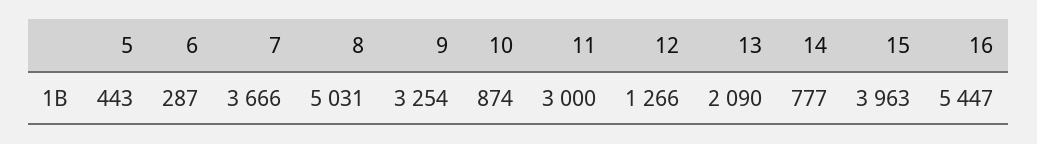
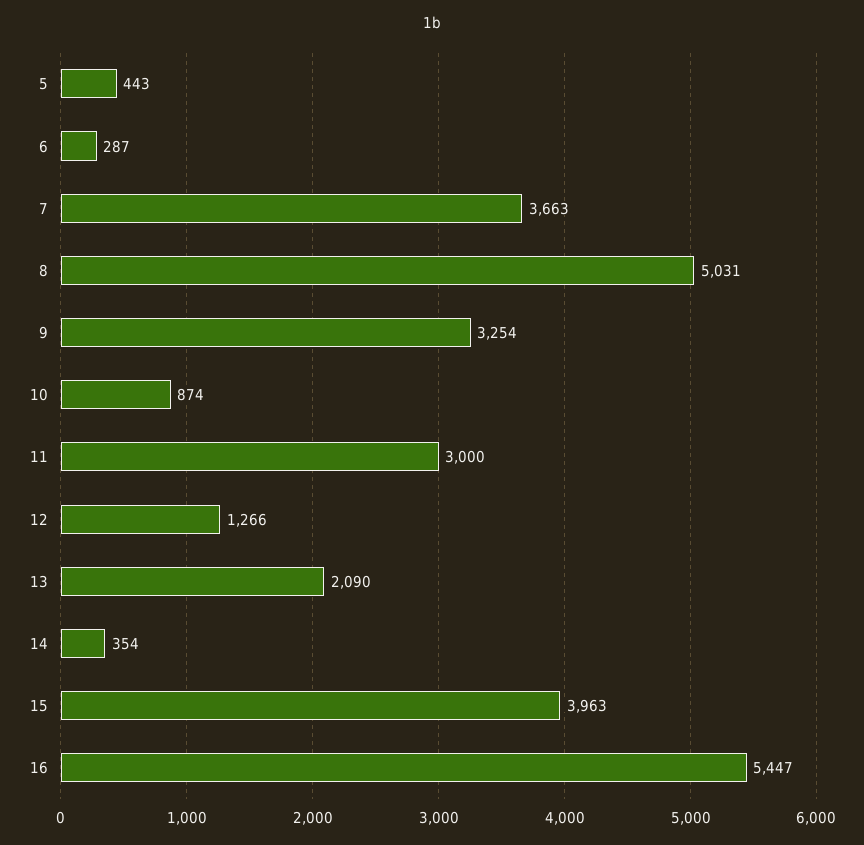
  {
    "5": 443,
    "6": 287,
-   "7": 3666,
+   "7": 3663,
    "8": 5031,
    "9": 3254,
    "10": 874,
    "11": 3000,
    "12": 1266,
    "13": 2090,
-   "14": 777,
+   "14": 354,
    "15": 3963,
    "16": 5447
  }

